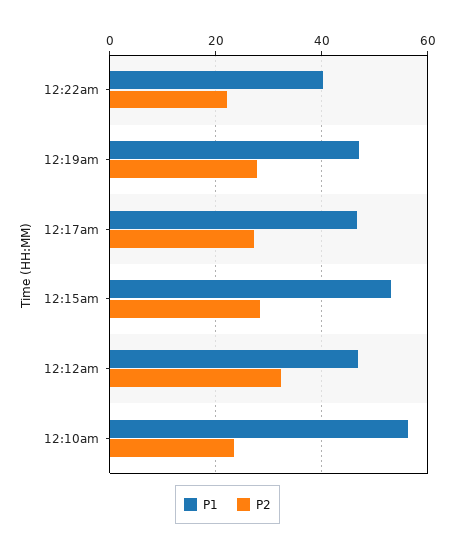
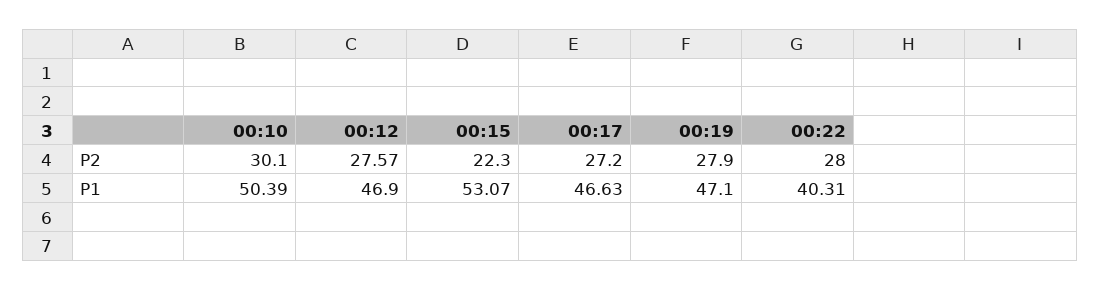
  {
    "P1": {
      "12:22am": 40.31,
      "12:19am": 47.1,
      "12:17am": 46.63,
      "12:15am": 53.07,
      "12:12am": 46.9,
-     "12:10am": 56
+     "12:10am": 50.39
    },
    "P2": {
-     "12:22am": 22,
+     "12:22am": 28,
      "12:19am": 27.9,
      "12:17am": 27.2,
-     "12:15am": 28,
+     "12:15am": 22.3,
-     "12:12am": 32,
+     "12:12am": 27.57,
-     "12:10am": 24
+     "12:10am": 30.1
    }
  }

